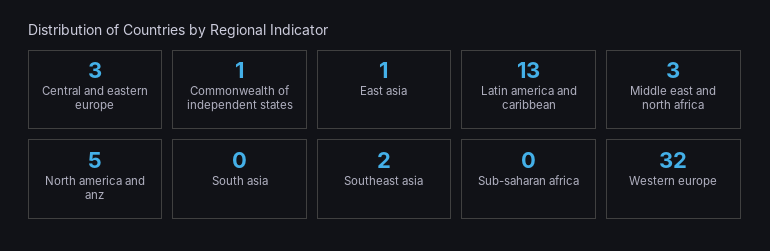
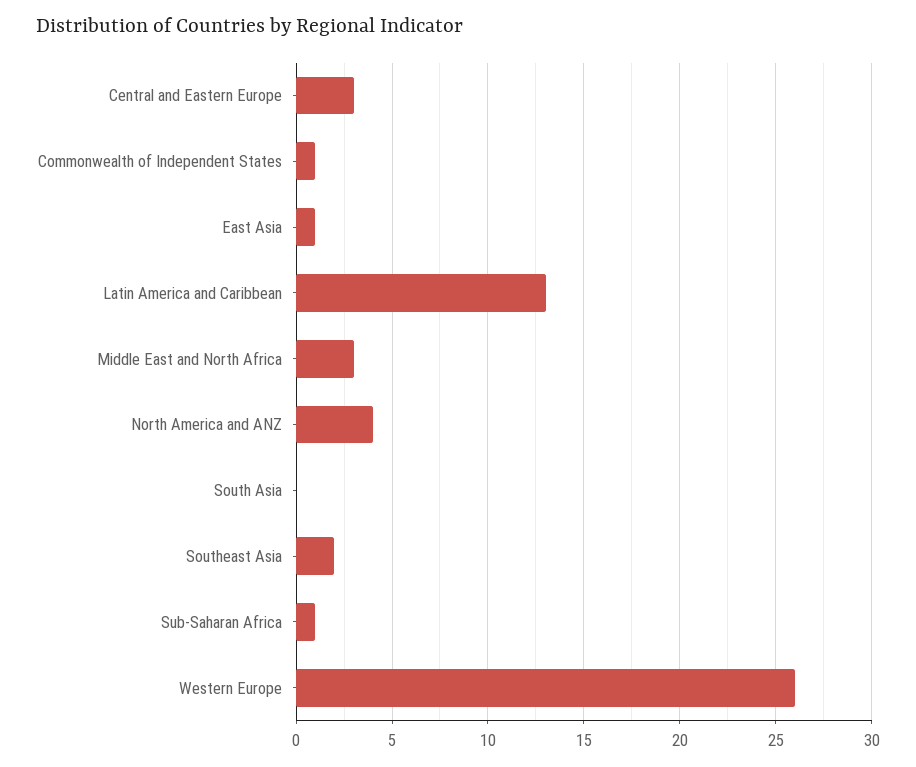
  {
    "Central and eastern europe": 3,
    "Commonwealth of independent states": 1,
    "East asia": 1,
    "Latin america and caribbean": 13,
    "Middle east and north africa": 3,
-   "North america and anz": 5,
+   "North america and anz": 4,
    "South asia": 0,
    "Southeast asia": 2,
-   "Sub-saharan africa": 0,
+   "Sub-saharan africa": 1,
-   "Western europe": 32
+   "Western europe": 26
  }

